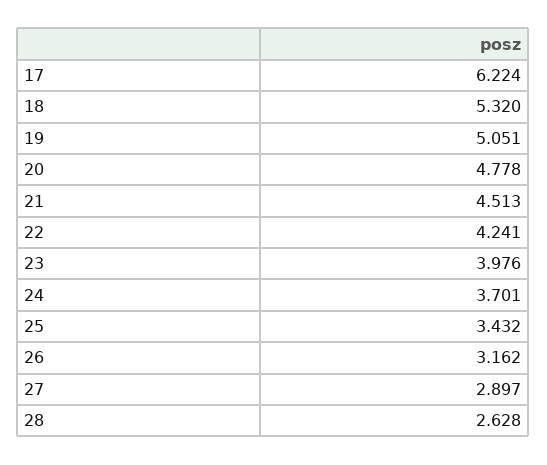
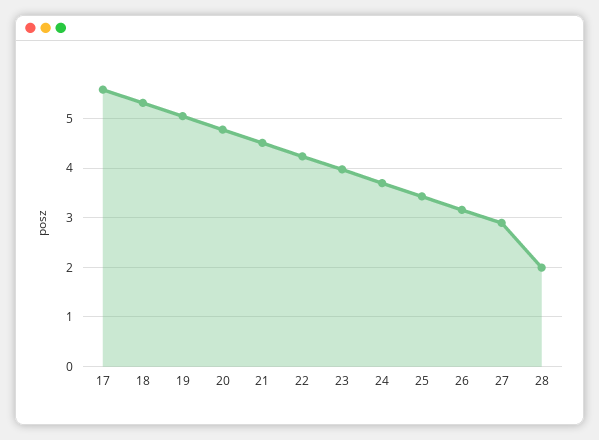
  {
-   "17": 6.224,
+   "17": 5.6,
    "18": 5.32,
    "19": 5.051,
    "20": 4.778,
    "21": 4.513,
    "22": 4.241,
    "23": 3.976,
    "24": 3.701,
    "25": 3.432,
    "26": 3.162,
    "27": 2.897,
-   "28": 2.628
+   "28": 2
  }

